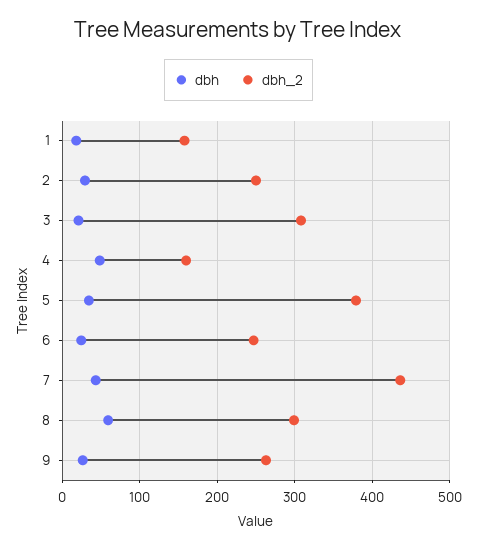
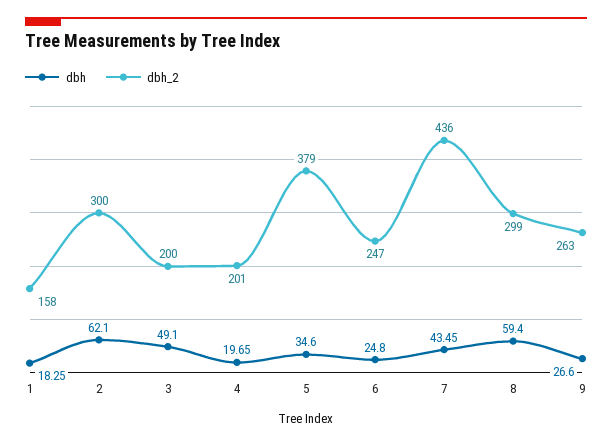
  {
    "dbh": {
      "1": 18.25,
-     "2": 30,
+     "2": 62.1,
-     "3": 20,
+     "3": 49.1,
-     "4": 50,
+     "4": 19.65,
      "5": 34.6,
      "6": 24.8,
      "7": 43.45,
      "8": 59.4,
      "9": 26.6
    },
    "dbh_2": {
      "1": 158,
-     "2": 250,
+     "2": 300,
-     "3": 310,
+     "3": 200,
-     "4": 160,
+     "4": 201,
      "5": 379,
      "6": 247,
      "7": 436,
      "8": 299,
      "9": 263
    }
  }

